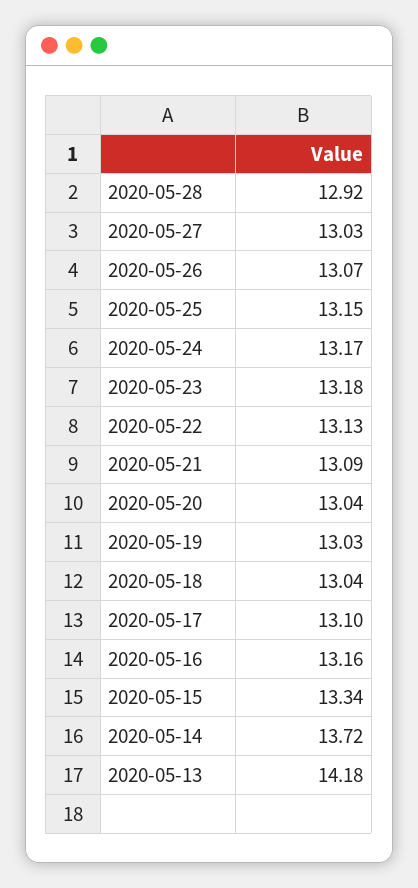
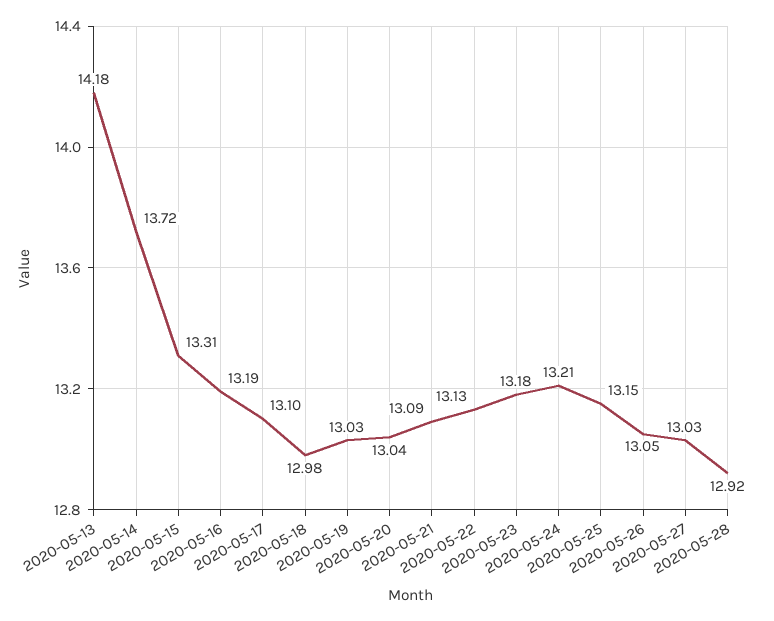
  {
    "2020-05-28": 12.92,
    "2020-05-27": 13.03,
-   "2020-05-26": 13.07,
+   "2020-05-26": 13.05,
    "2020-05-25": 13.15,
-   "2020-05-24": 13.17,
+   "2020-05-24": 13.21,
    "2020-05-23": 13.18,
    "2020-05-22": 13.13,
    "2020-05-21": 13.09,
    "2020-05-20": 13.04,
    "2020-05-19": 13.03,
-   "2020-05-18": 13.04,
+   "2020-05-18": 12.98,
    "2020-05-17": 13.1,
-   "2020-05-16": 13.16,
+   "2020-05-16": 13.19,
-   "2020-05-15": 13.34,
+   "2020-05-15": 13.31,
    "2020-05-14": 13.72,
    "2020-05-13": 14.18
  }

